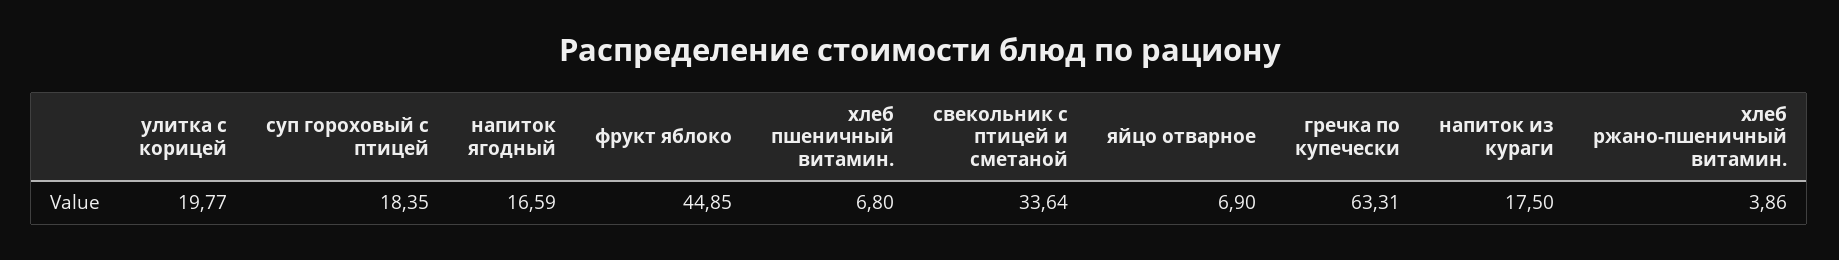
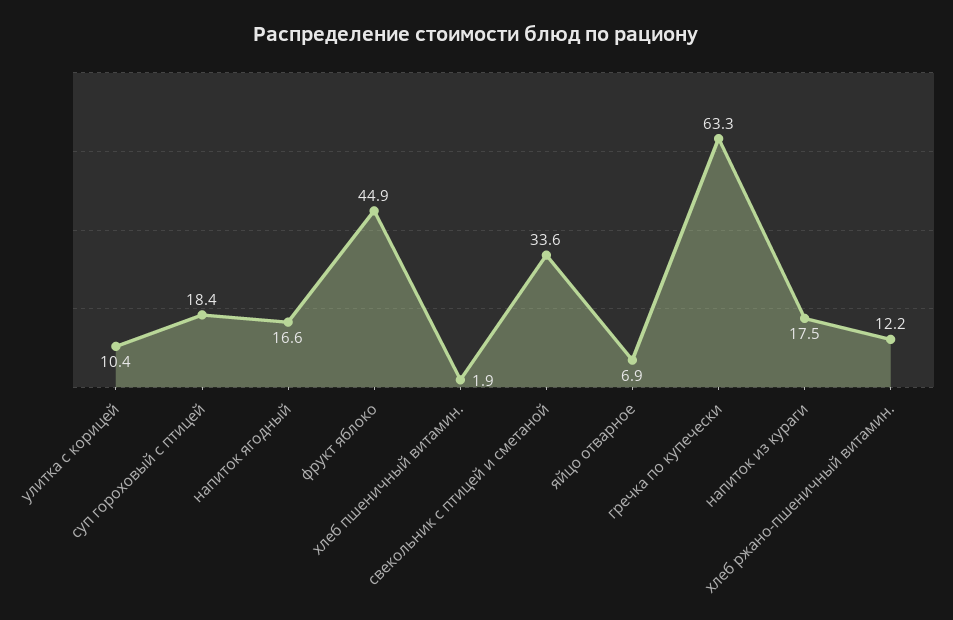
  {
-   "улитка с корицей": 19.77,
+   "улитка с корицей": 10.4,
    "суп гороховый с птицей": 18.35,
    "напиток ягодный": 16.59,
    "фрукт яблоко": 44.85,
-   "хлеб пшеничный витамин.": 6.8,
+   "хлеб пшеничный витамин.": 1.9,
    "свекольник с птицей и сметаной": 33.64,
    "яйцо отварное": 6.9,
    "гречка по купечески": 63.31,
    "напиток из кураги": 17.5,
-   "хлеб ржано-пшеничный витамин.": 3.86
+   "хлеб ржано-пшеничный витамин.": 12.2
  }

